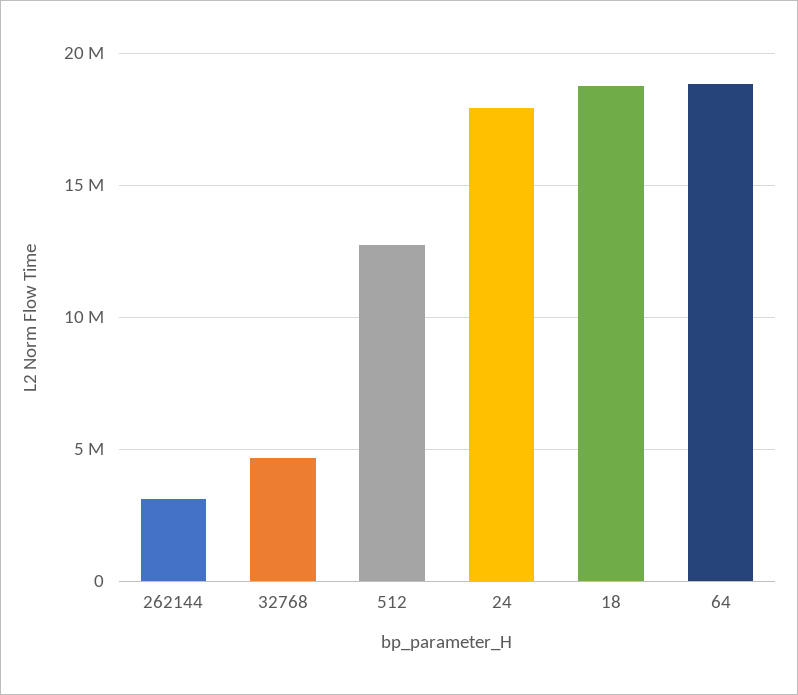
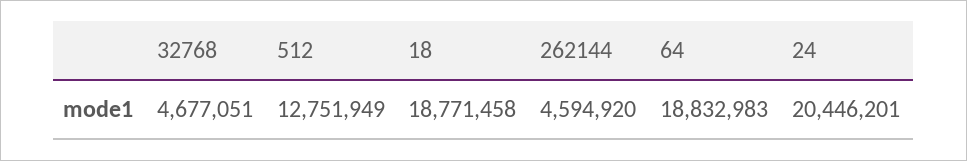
  {
-   "262144": 3000000,
+   "262144": 4594920,
    "32768": 4677051,
    "512": 12751949,
-   "24": 18000000,
+   "24": 20446201,
    "18": 18771458,
    "64": 18832983
  }

